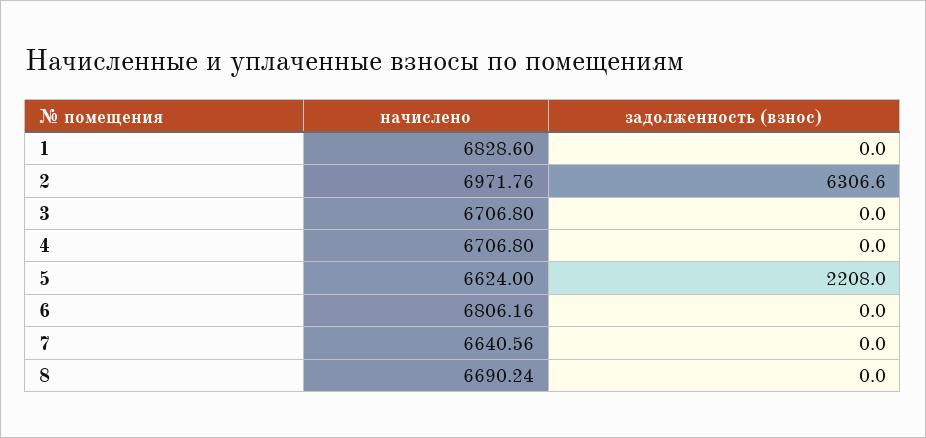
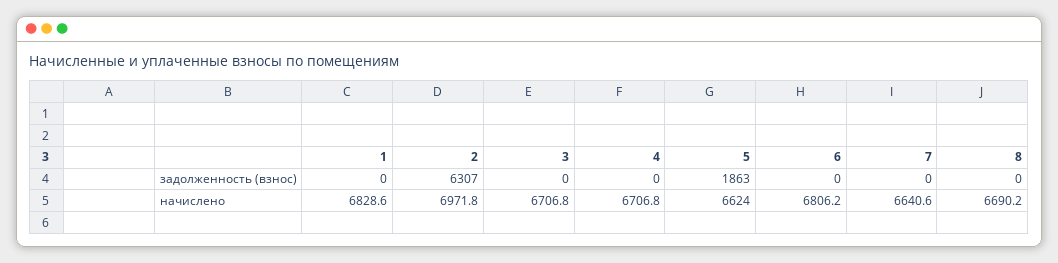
  {
    "начислено": {
      "1": 6828.6,
      "2": 6971.76,
      "3": 6706.8,
      "4": 6706.8,
      "5": 6624,
      "6": 6806.16,
      "7": 6640.56,
      "8": 6690.24
    },
    "задолженность (взнос)": {
      "1": 0,
      "2": 6306.6,
      "3": 0,
      "4": 0,
-     "5": 2208,
+     "5": 1863,
      "6": 0,
      "7": 0,
      "8": 0
    }
  }

